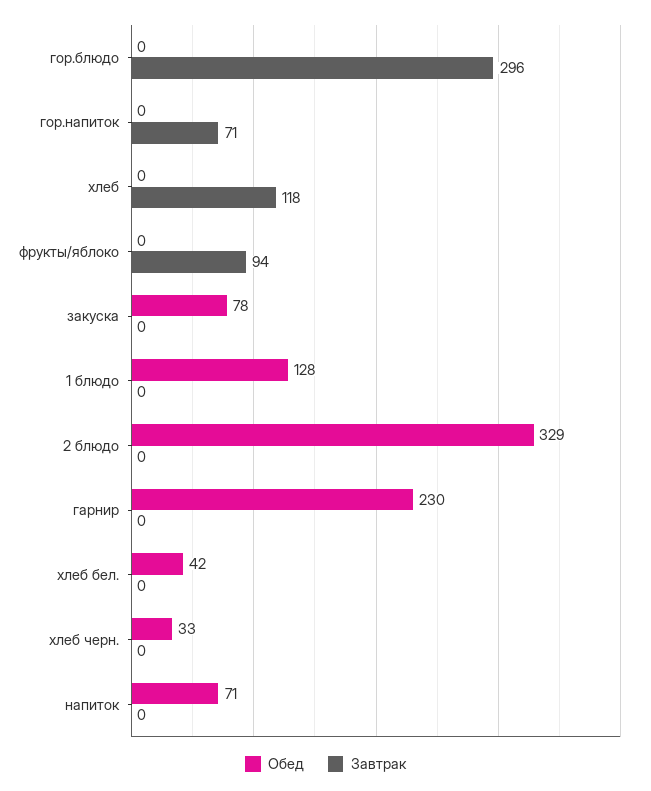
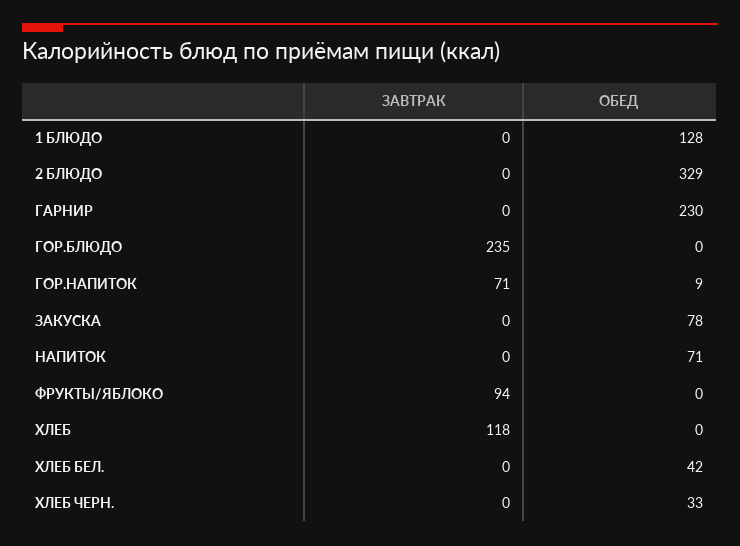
  {
    "Обед": {
      "гор.блюдо": 0,
-     "гор.напиток": 0,
+     "гор.напиток": 9,
      "хлеб": 0,
      "фрукты/яблоко": 0,
      "закуска": 78,
      "1 блюдо": 128,
      "2 блюдо": 329,
      "гарнир": 230,
      "хлеб бел.": 42,
      "хлеб черн.": 33,
      "напиток": 71
    },
    "Завтрак": {
-     "гор.блюдо": 296,
+     "гор.блюдо": 235,
      "гор.напиток": 71,
      "хлеб": 118,
      "фрукты/яблоко": 94,
      "закуска": 0,
      "1 блюдо": 0,
      "2 блюдо": 0,
      "гарнир": 0,
      "хлеб бел.": 0,
      "хлеб черн.": 0,
      "напиток": 0
    }
  }

